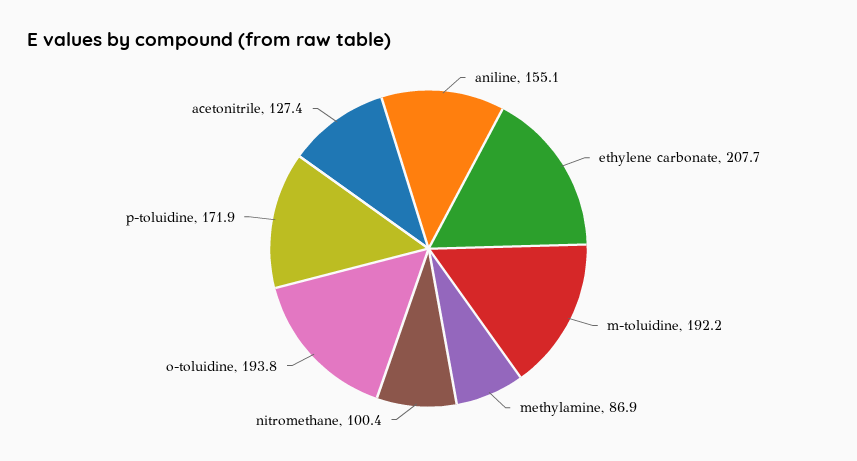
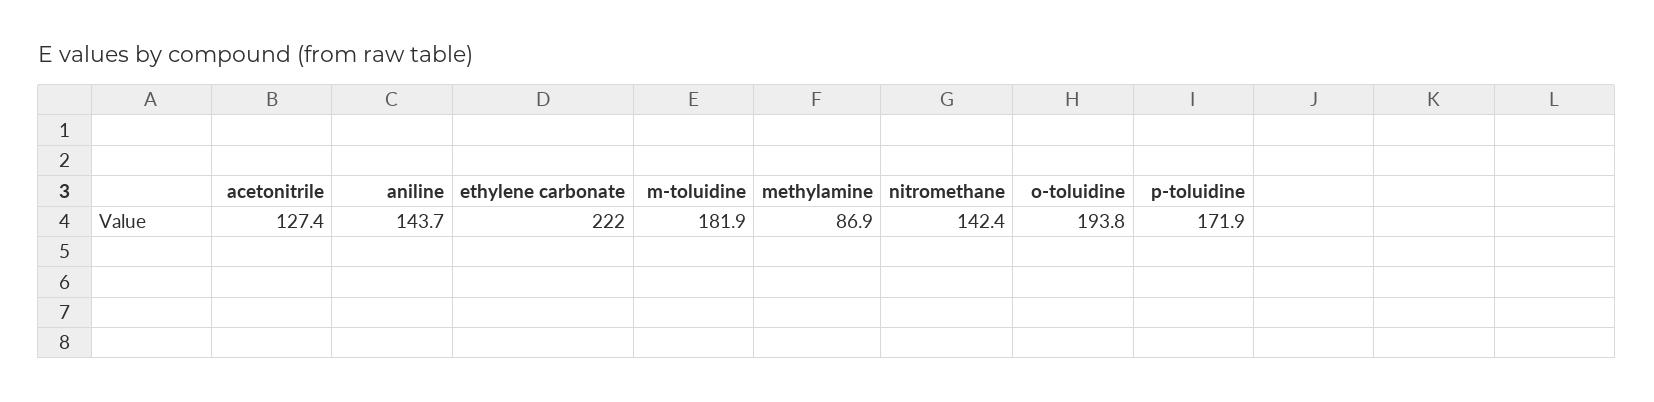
  {
-   "aniline": 155.1,
+   "aniline": 143.7,
-   "ethylene carbonate": 207.7,
+   "ethylene carbonate": 222,
-   "m-toluidine": 192.2,
+   "m-toluidine": 181.9,
    "methylamine": 86.9,
-   "nitromethane": 100.4,
+   "nitromethane": 142.4,
    "o-toluidine": 193.8,
    "p-toluidine": 171.9,
    "acetonitrile": 127.4
  }

